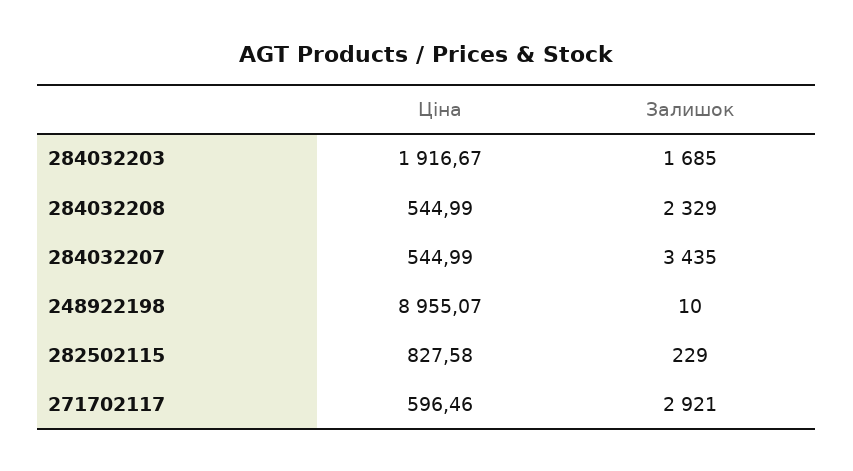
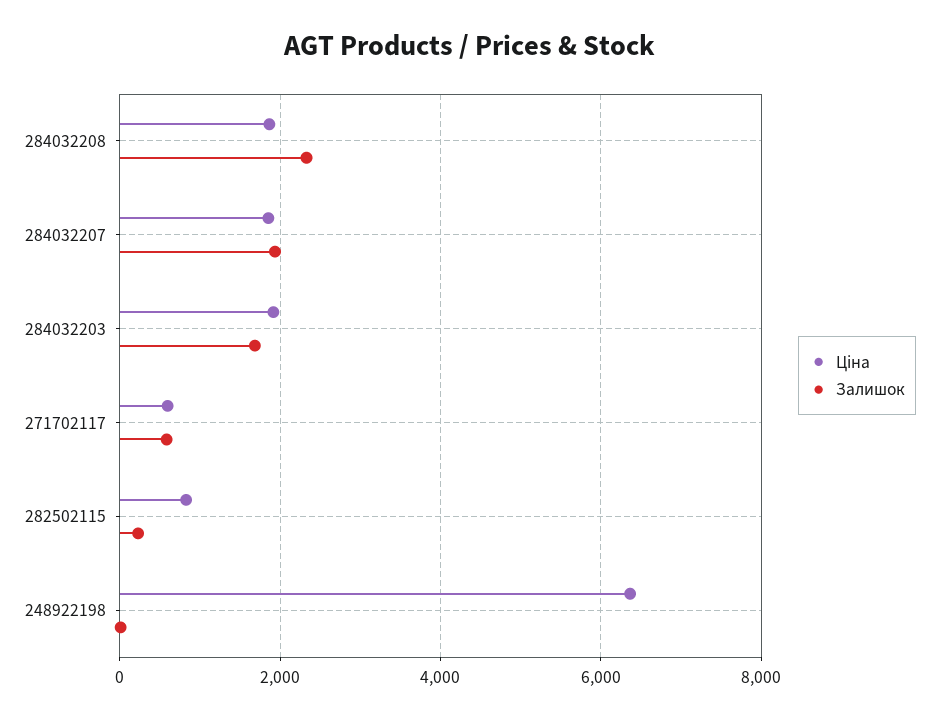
  {
    "Ціна": {
      "284032203": 1916.67,
-     "284032208": 544.99,
+     "284032208": 1800,
-     "284032207": 544.99,
+     "284032207": 1800,
-     "248922198": 8955.07,
+     "248922198": 6400,
      "282502115": 827.58,
      "271702117": 596.46
    },
    "Залишок": {
      "284032203": 1685,
      "284032208": 2329,
-     "284032207": 3435,
+     "284032207": 2000,
      "248922198": 10,
      "282502115": 229,
-     "271702117": 2921
+     "271702117": 600
    }
  }

